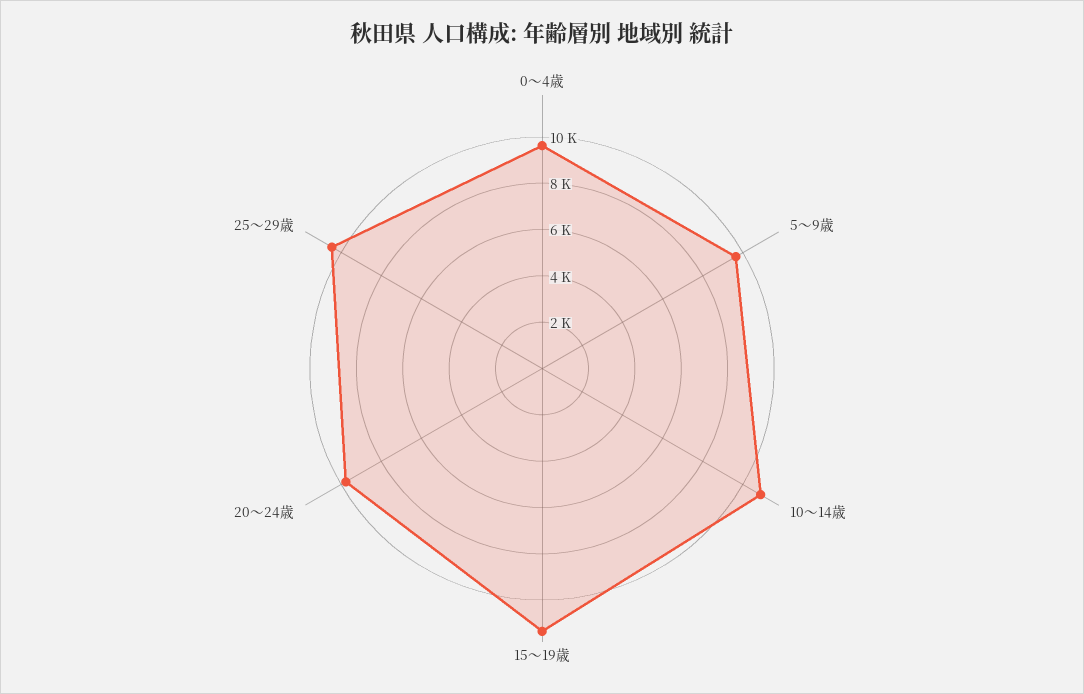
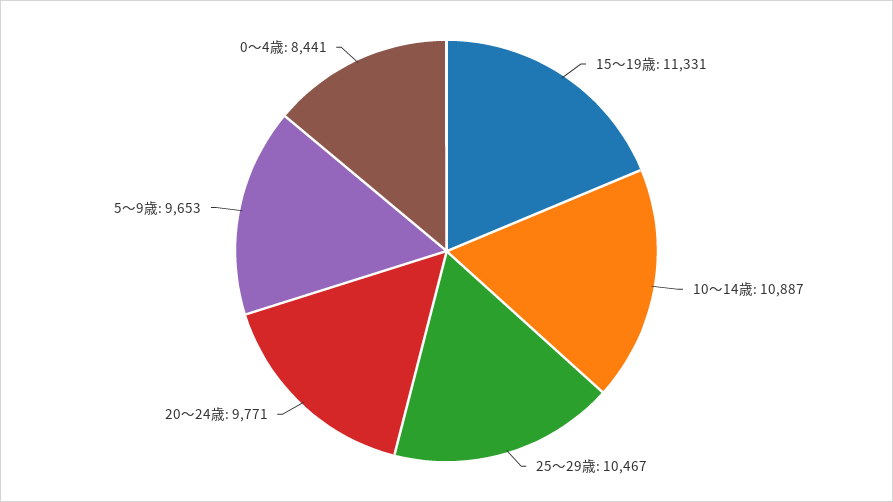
  {
-   "0～4歳": 9500,
+   "0～4歳": 8441,
    "5～9歳": 9653,
    "10～14歳": 10887,
    "15～19歳": 11331,
    "20～24歳": 9771,
    "25～29歳": 10467
  }

